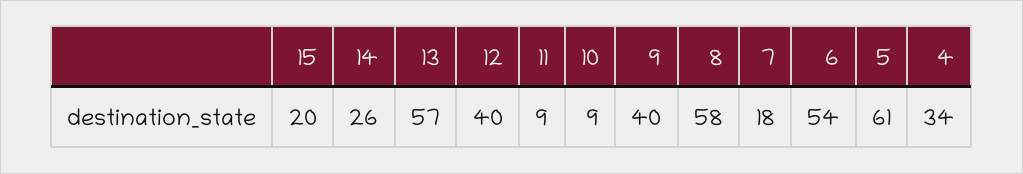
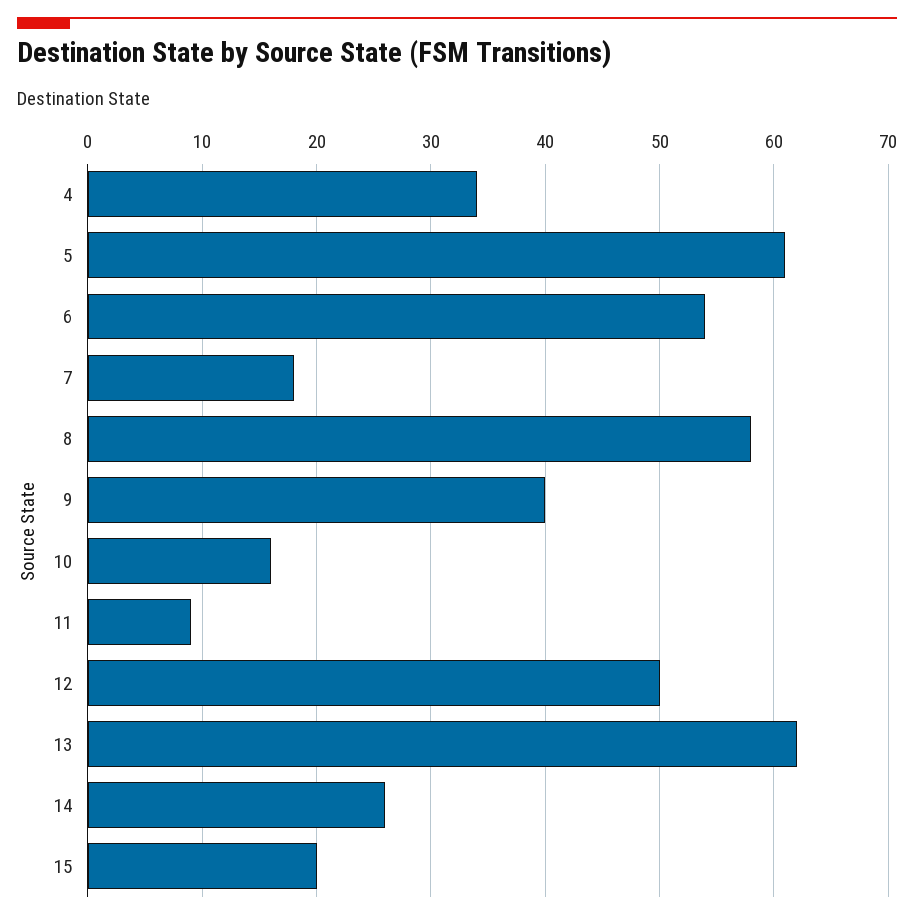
  {
    "15": 20,
    "14": 26,
-   "13": 57,
+   "13": 62,
-   "12": 40,
+   "12": 50,
    "11": 9,
-   "10": 9,
+   "10": 16,
    "9": 40,
    "8": 58,
    "7": 18,
    "6": 54,
    "5": 61,
    "4": 34
  }

